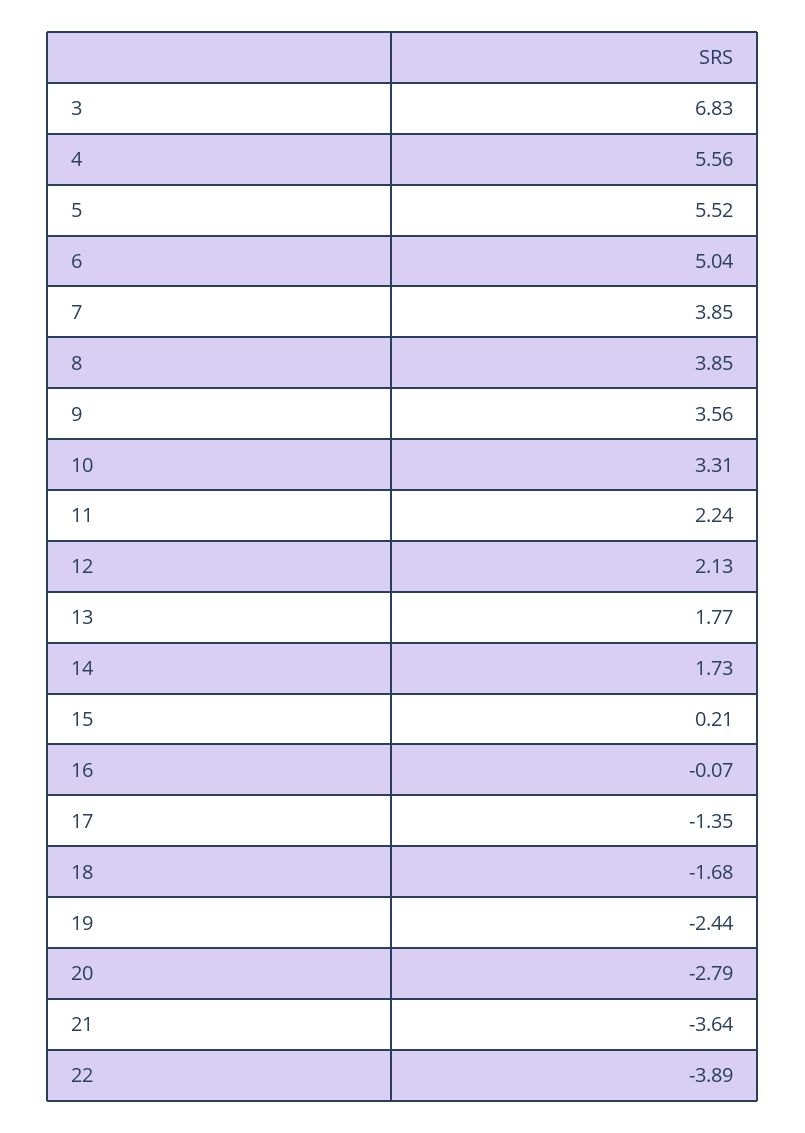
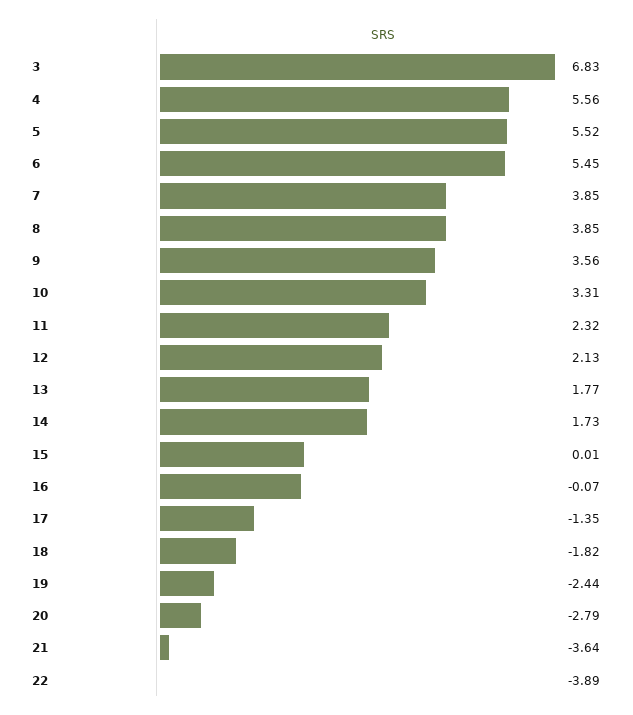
  {
    "3": 6.83,
    "4": 5.56,
    "5": 5.52,
-   "6": 5.04,
+   "6": 5.45,
    "7": 3.85,
    "8": 3.85,
    "9": 3.56,
    "10": 3.31,
-   "11": 2.24,
+   "11": 2.32,
    "12": 2.13,
    "13": 1.77,
    "14": 1.73,
-   "15": 0.21,
+   "15": 0.01,
    "16": -0.07,
    "17": -1.35,
-   "18": -1.68,
+   "18": -1.82,
    "19": -2.44,
    "20": -2.79,
    "21": -3.64,
    "22": -3.89
  }

